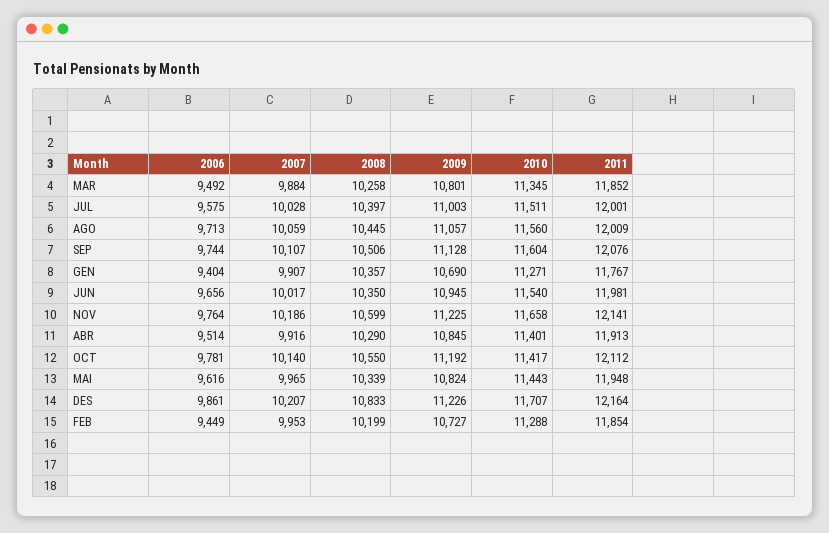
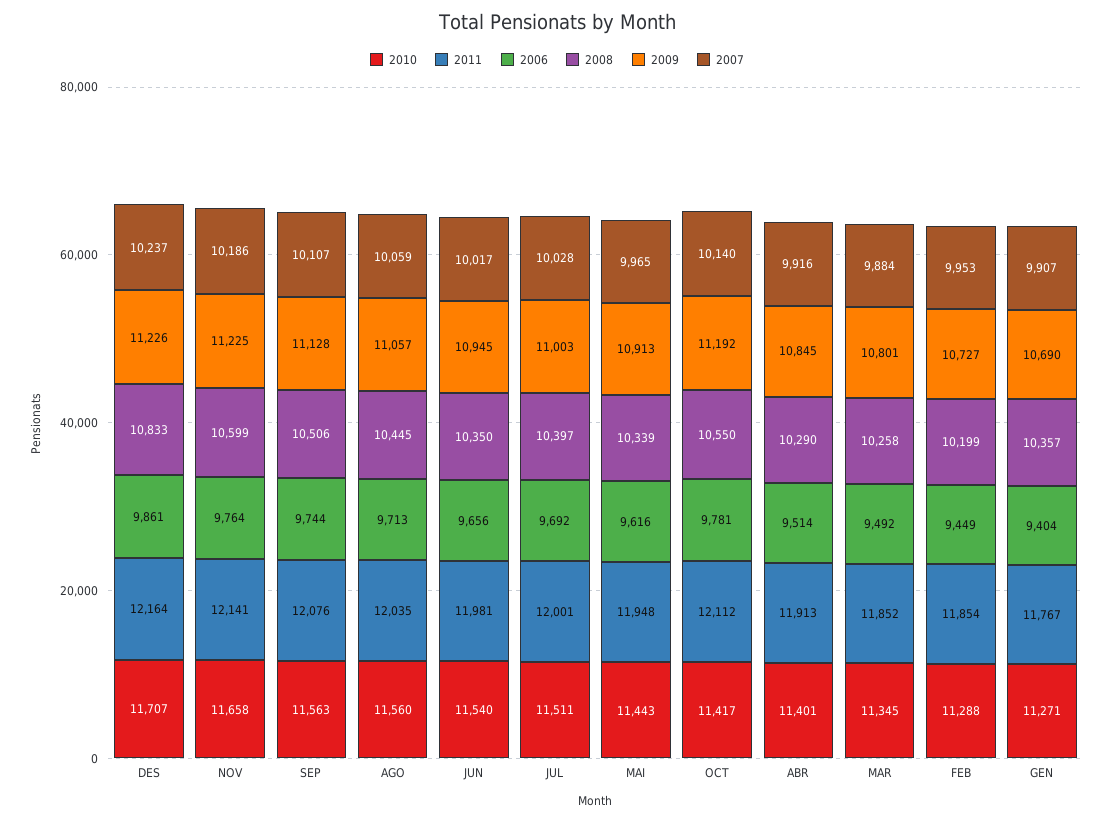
  {
    "2006": {
      "MAR": 9492,
-     "JUL": 9575,
+     "JUL": 9692,
      "AGO": 9713,
      "SEP": 9744,
      "GEN": 9404,
      "JUN": 9656,
      "NOV": 9764,
      "ABR": 9514,
      "OCT": 9781,
      "MAI": 9616,
      "DES": 9861,
      "FEB": 9449
    },
    "2007": {
      "MAR": 9884,
      "JUL": 10028,
      "AGO": 10059,
      "SEP": 10107,
      "GEN": 9907,
      "JUN": 10017,
      "NOV": 10186,
      "ABR": 9916,
      "OCT": 10140,
      "MAI": 9965,
-     "DES": 10207,
+     "DES": 10237,
      "FEB": 9953
    },
    "2008": {
      "MAR": 10258,
      "JUL": 10397,
      "AGO": 10445,
      "SEP": 10506,
      "GEN": 10357,
      "JUN": 10350,
      "NOV": 10599,
      "ABR": 10290,
      "OCT": 10550,
      "MAI": 10339,
      "DES": 10833,
      "FEB": 10199
    },
    "2009": {
      "MAR": 10801,
      "JUL": 11003,
      "AGO": 11057,
      "SEP": 11128,
      "GEN": 10690,
      "JUN": 10945,
      "NOV": 11225,
      "ABR": 10845,
      "OCT": 11192,
-     "MAI": 10824,
+     "MAI": 10913,
      "DES": 11226,
      "FEB": 10727
    },
    "2010": {
      "MAR": 11345,
      "JUL": 11511,
      "AGO": 11560,
-     "SEP": 11604,
+     "SEP": 11563,
      "GEN": 11271,
      "JUN": 11540,
      "NOV": 11658,
      "ABR": 11401,
      "OCT": 11417,
      "MAI": 11443,
      "DES": 11707,
      "FEB": 11288
    },
    "2011": {
      "MAR": 11852,
      "JUL": 12001,
-     "AGO": 12009,
+     "AGO": 12035,
      "SEP": 12076,
      "GEN": 11767,
      "JUN": 11981,
      "NOV": 12141,
      "ABR": 11913,
      "OCT": 12112,
      "MAI": 11948,
      "DES": 12164,
      "FEB": 11854
    }
  }

